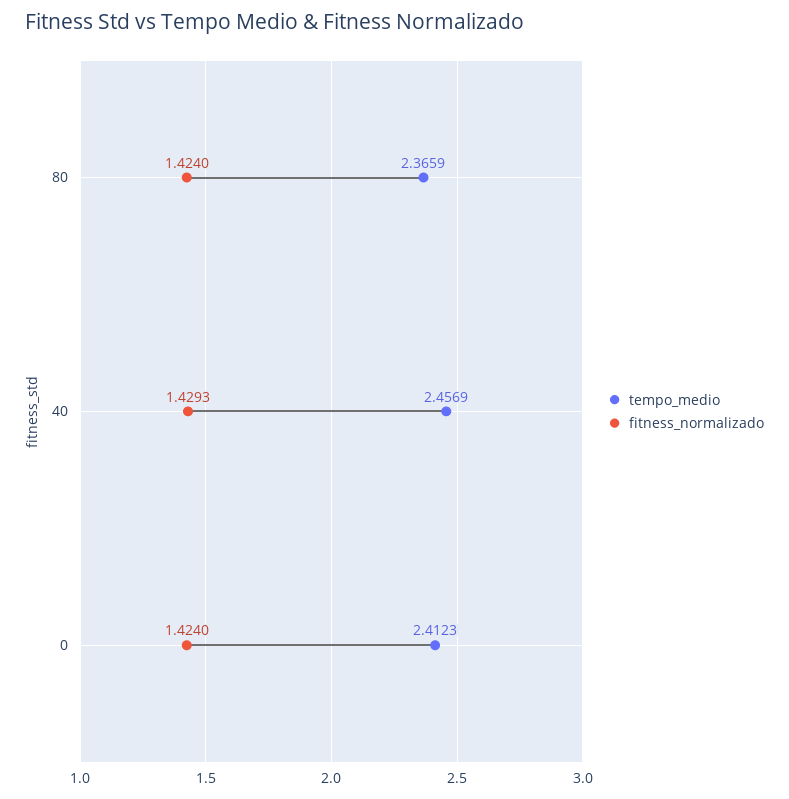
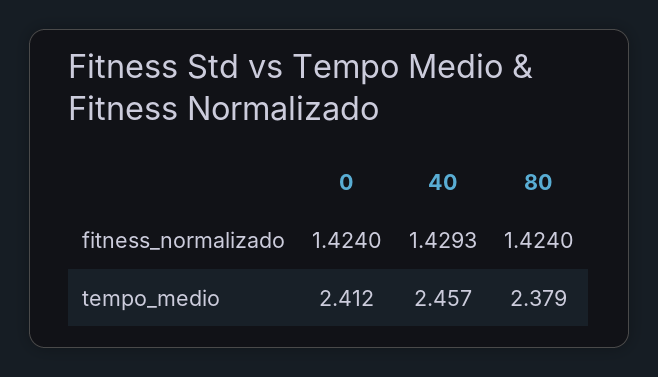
  {
    "tempo_medio": {
-     "80": 2.3659,
+     "80": 2.379,
      "40": 2.4569,
      "0": 2.4123
    },
    "fitness_normalizado": {
      "80": 1.424,
      "40": 1.4293,
      "0": 1.424
    }
  }

